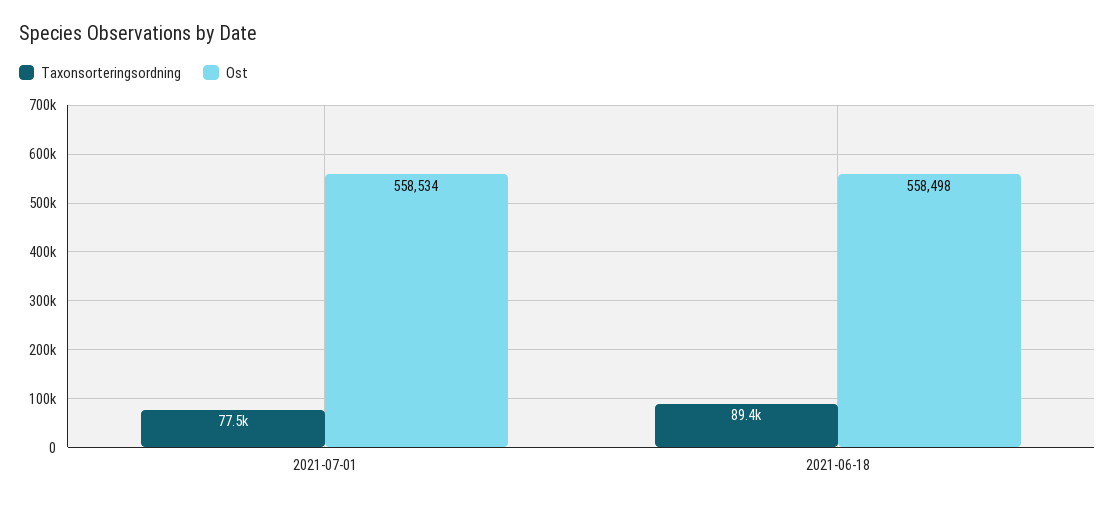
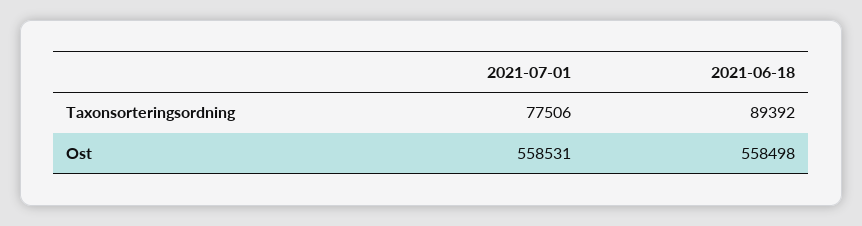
  {
    "Taxonsorteringsordning": {
      "2021-07-01": 77506,
      "2021-06-18": 89392
    },
    "Ost": {
-     "2021-07-01": 558534,
+     "2021-07-01": 558531,
      "2021-06-18": 558498
    }
  }

